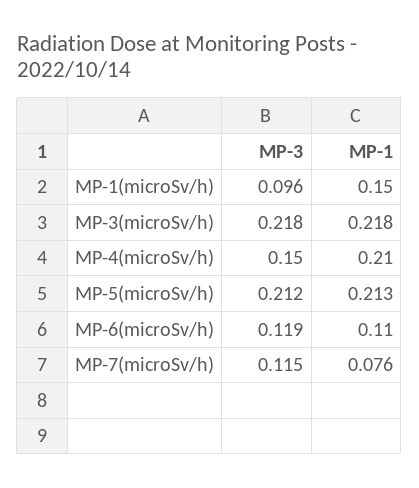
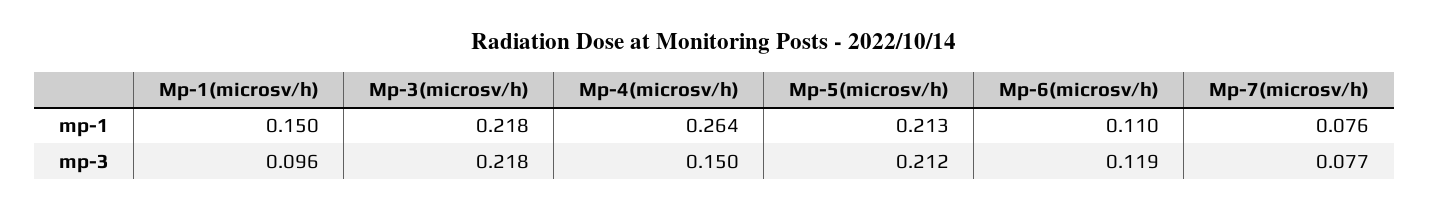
  {
    "MP-3": {
      "MP-1(microSv/h)": 0.096,
      "MP-3(microSv/h)": 0.218,
      "MP-4(microSv/h)": 0.15,
      "MP-5(microSv/h)": 0.212,
      "MP-6(microSv/h)": 0.119,
-     "MP-7(microSv/h)": 0.115
+     "MP-7(microSv/h)": 0.077
    },
    "MP-1": {
      "MP-1(microSv/h)": 0.15,
      "MP-3(microSv/h)": 0.218,
-     "MP-4(microSv/h)": 0.21,
+     "MP-4(microSv/h)": 0.264,
      "MP-5(microSv/h)": 0.213,
      "MP-6(microSv/h)": 0.11,
      "MP-7(microSv/h)": 0.076
    }
  }

